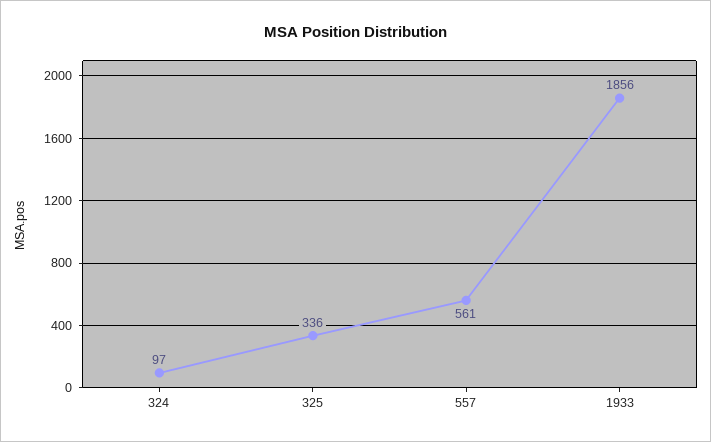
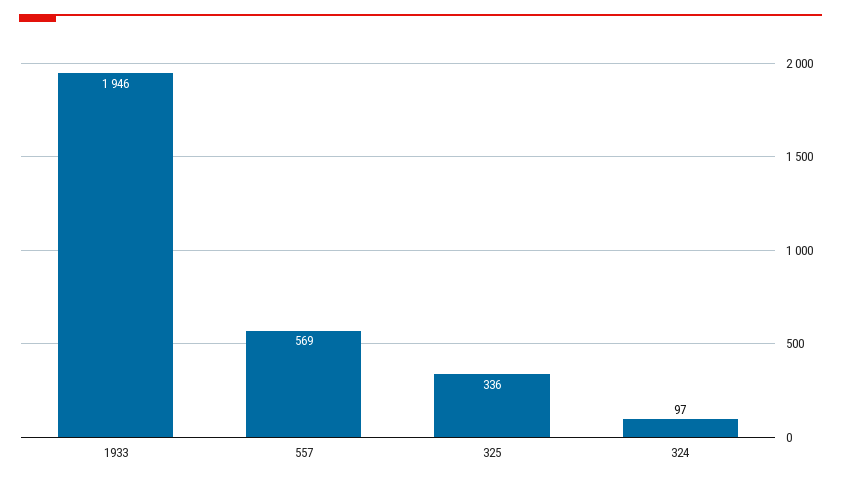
  {
    "324": 97,
    "325": 336,
-   "557": 561,
+   "557": 569,
-   "1933": 1856
+   "1933": 1946
  }

